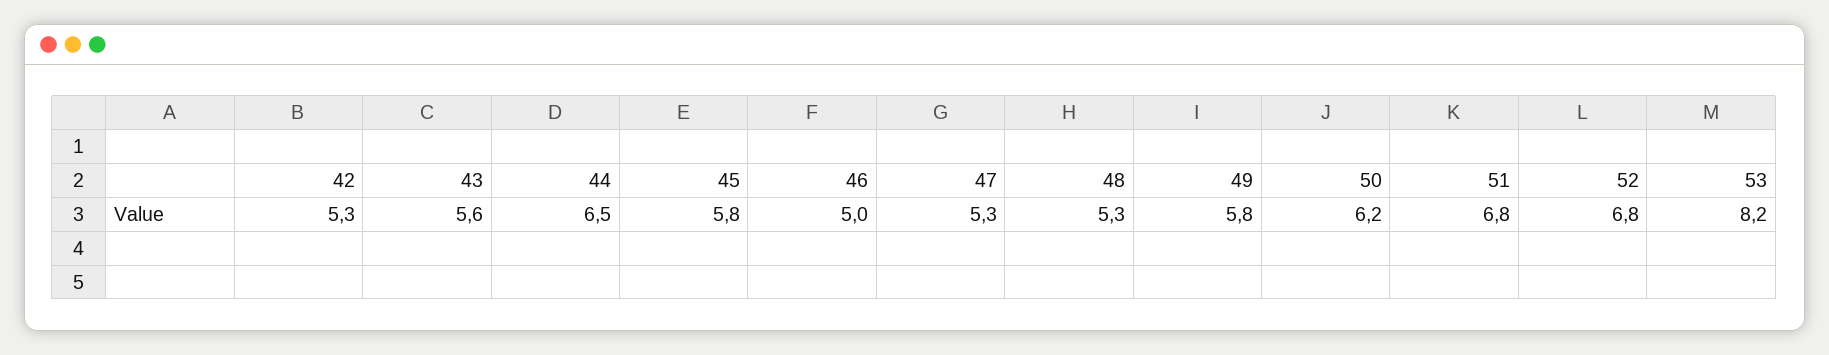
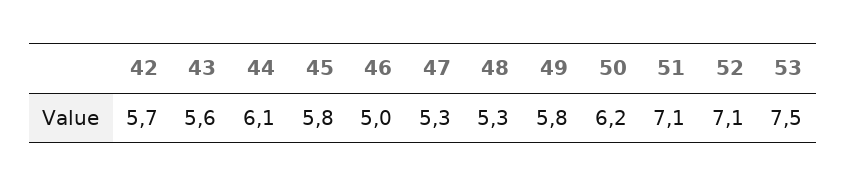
  {
-   "42": 5.3,
+   "42": 5.7,
    "43": 5.6,
-   "44": 6.5,
+   "44": 6.1,
    "45": 5.8,
    "46": 5,
    "47": 5.3,
    "48": 5.3,
    "49": 5.8,
    "50": 6.2,
-   "51": 6.8,
+   "51": 7.1,
-   "52": 6.8,
+   "52": 7.1,
-   "53": 8.2
+   "53": 7.5
  }

